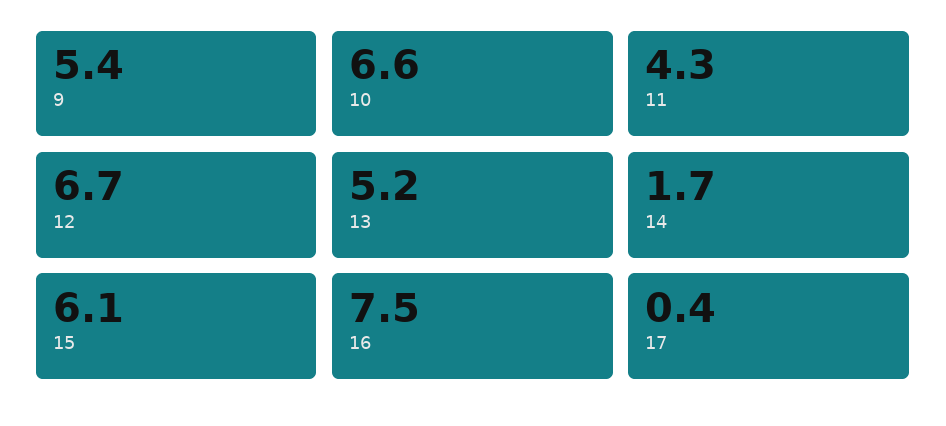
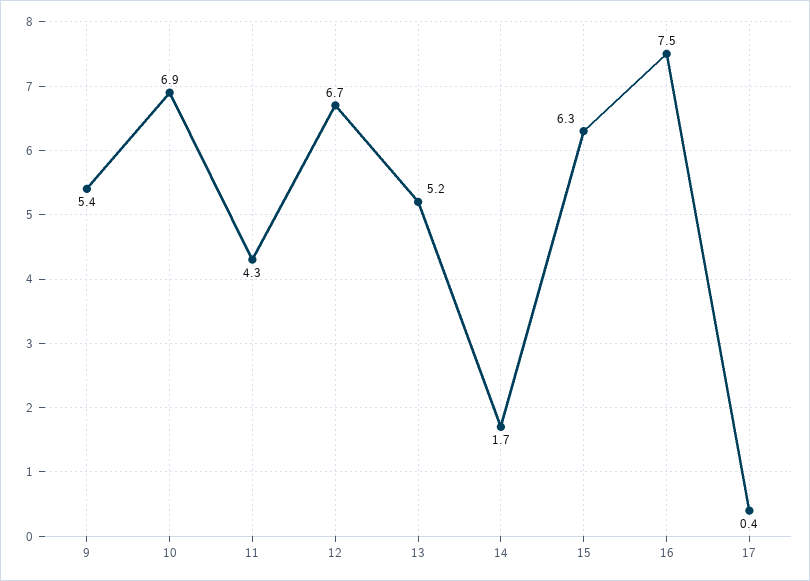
  {
    "9": 5.4,
-   "10": 6.6,
+   "10": 6.9,
    "11": 4.3,
    "12": 6.7,
    "13": 5.2,
    "14": 1.7,
-   "15": 6.1,
+   "15": 6.3,
    "16": 7.5,
    "17": 0.4
  }

